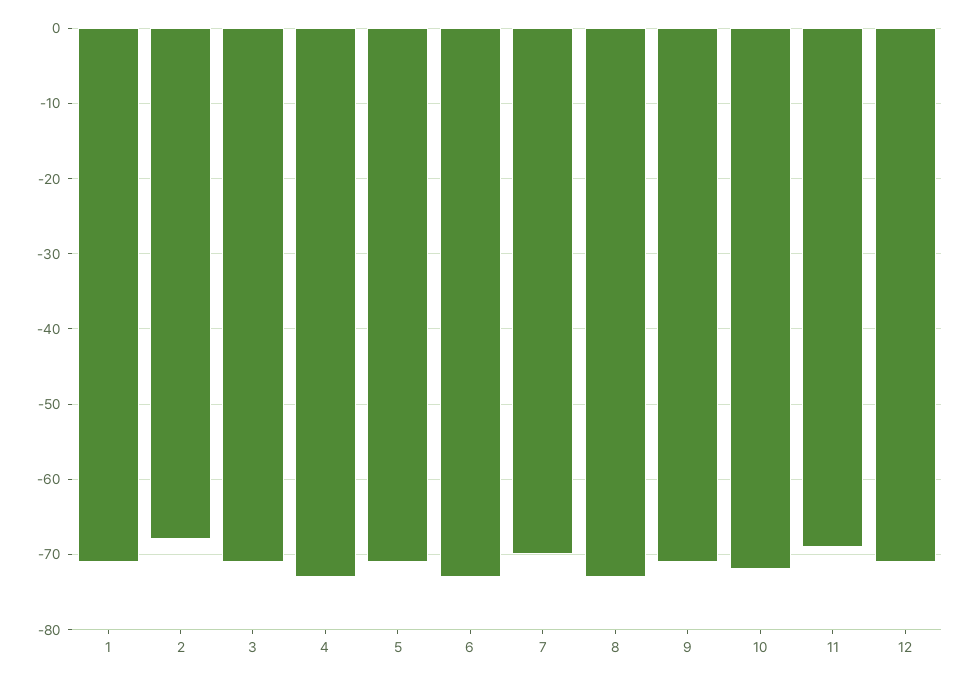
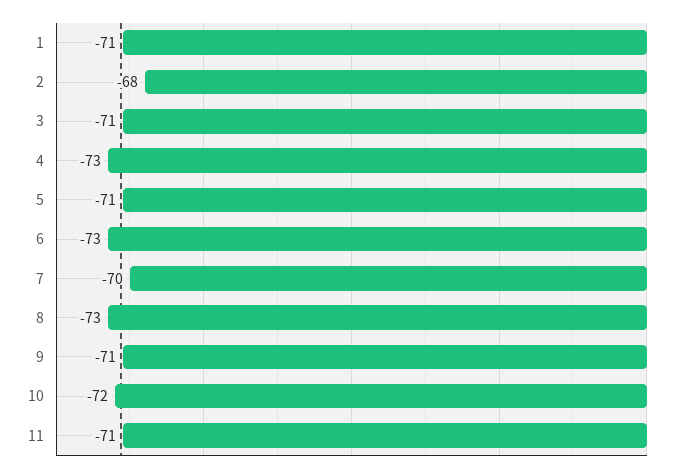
  {
    "1": -71,
    "2": -68,
    "3": -71,
    "4": -73,
    "5": -71,
    "6": -73,
    "7": -70,
    "8": -73,
    "9": -71,
    "10": -72,
-   "11": -69,
+   "11": -71
-   "12": -71
  }

